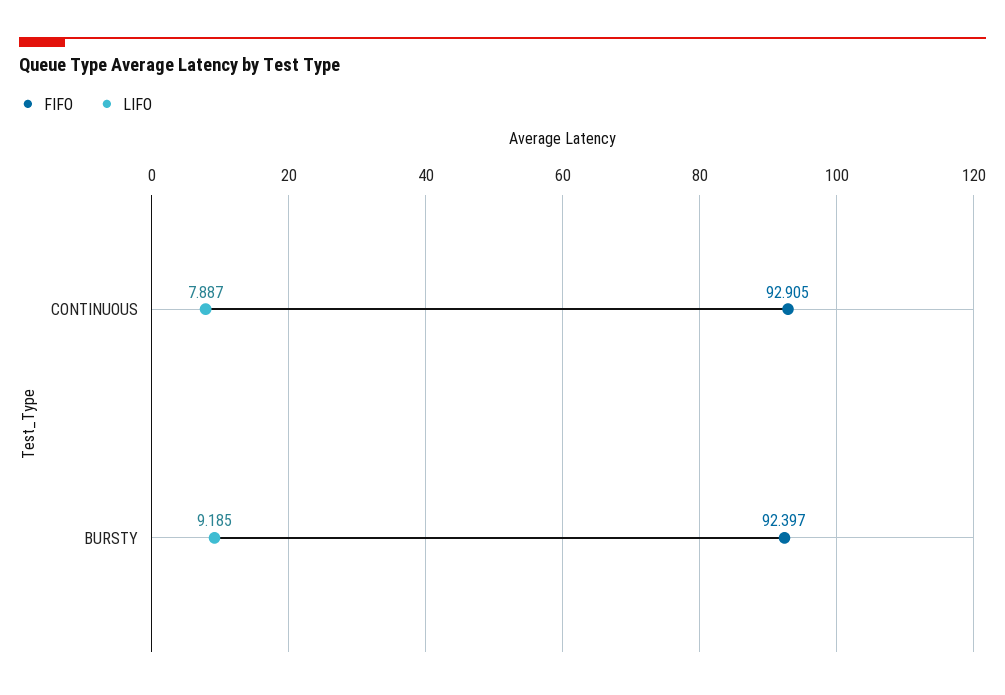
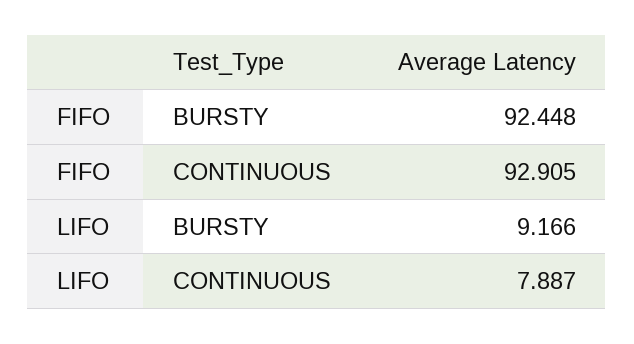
  {
    "FIFO": {
      "CONTINUOUS": 92.905,
-     "BURSTY": 92.397
+     "BURSTY": 92.448
    },
    "LIFO": {
      "CONTINUOUS": 7.887,
-     "BURSTY": 9.185
+     "BURSTY": 9.166
    }
  }

